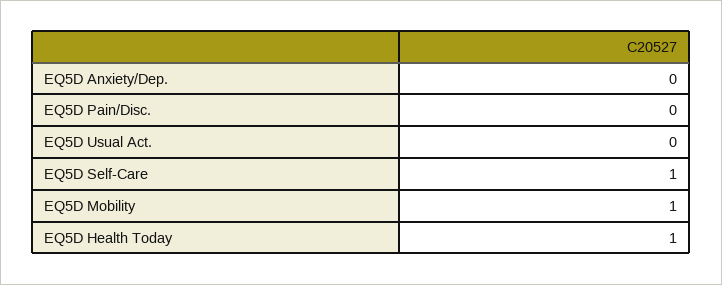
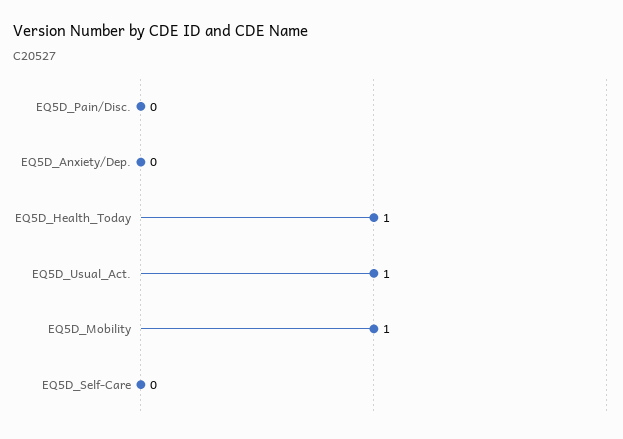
  {
    "EQ5D Anxiety/Dep.": 0,
    "EQ5D Pain/Disc.": 0,
-   "EQ5D Usual Act.": 0,
+   "EQ5D Usual Act.": 1,
-   "EQ5D Self-Care": 1,
+   "EQ5D Self-Care": 0,
    "EQ5D Mobility": 1,
    "EQ5D Health Today": 1
  }

